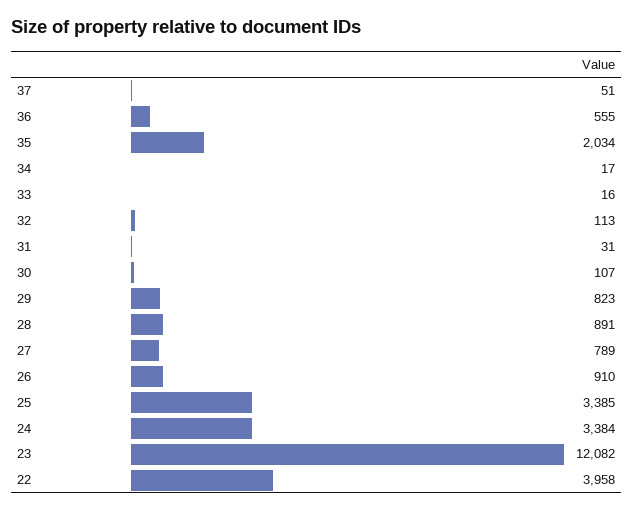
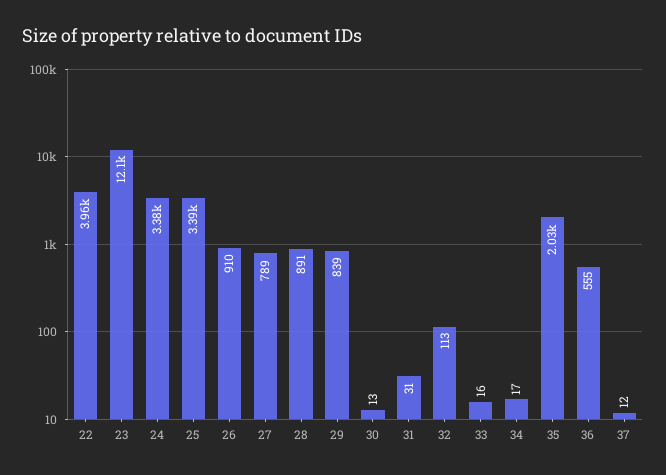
  {
-   "37": 51,
+   "37": 12,
    "36": 555,
    "35": 2034,
    "34": 17,
    "33": 16,
    "32": 113,
    "31": 31,
-   "30": 107,
+   "30": 13,
-   "29": 823,
+   "29": 839,
    "28": 891,
    "27": 789,
    "26": 910,
    "25": 3385,
    "24": 3384,
    "23": 12082,
    "22": 3958
  }

